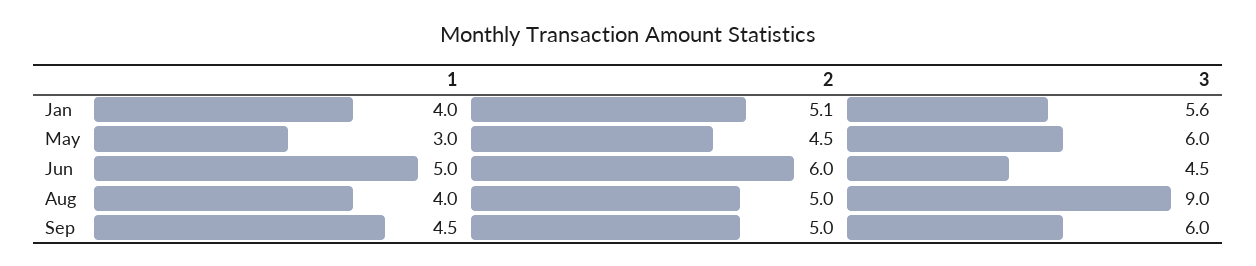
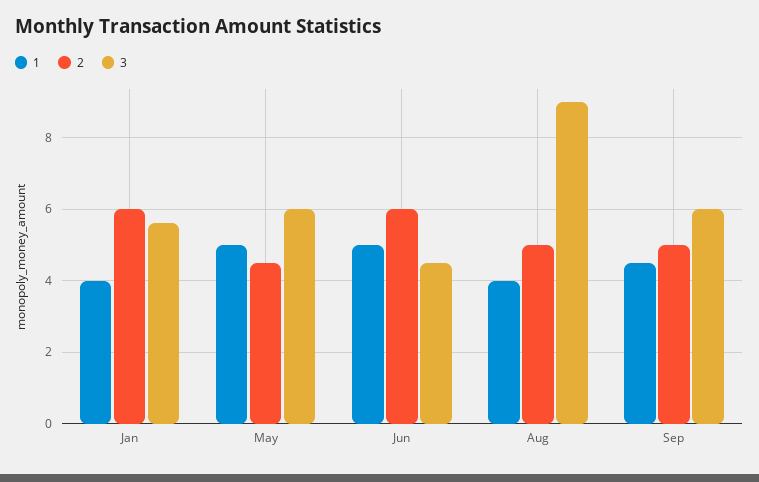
  {
    "1": {
      "Jan": 4,
-     "May": 3,
+     "May": 5,
      "Jun": 5,
      "Aug": 4,
      "Sep": 4.5
    },
    "2": {
-     "Jan": 5.1,
+     "Jan": 6,
      "May": 4.5,
      "Jun": 6,
      "Aug": 5,
      "Sep": 5
    },
    "3": {
      "Jan": 5.6,
      "May": 6,
      "Jun": 4.5,
      "Aug": 9,
      "Sep": 6
    }
  }

